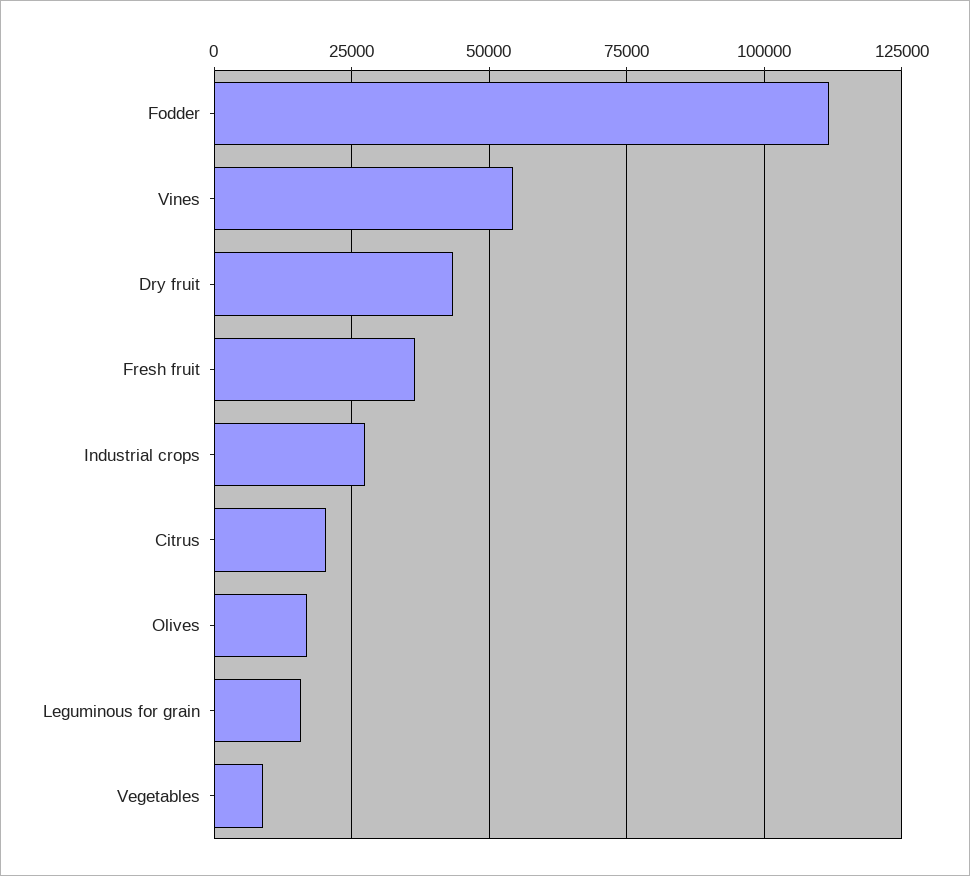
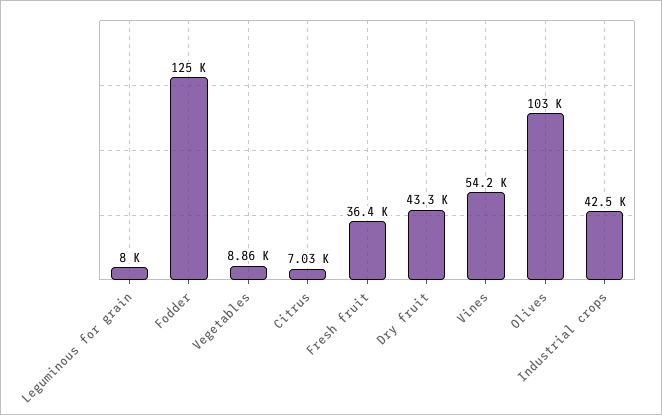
  {
-   "Fodder": 112500,
+   "Fodder": 125000,
    "Vines": 54200,
    "Dry fruit": 43300,
    "Fresh fruit": 36400,
-   "Industrial crops": 27500,
+   "Industrial crops": 42500,
-   "Citrus": 20000,
+   "Citrus": 7030,
-   "Olives": 17500,
+   "Olives": 103000,
-   "Leguminous for grain": 15000,
+   "Leguminous for grain": 8000,
    "Vegetables": 8860
  }

